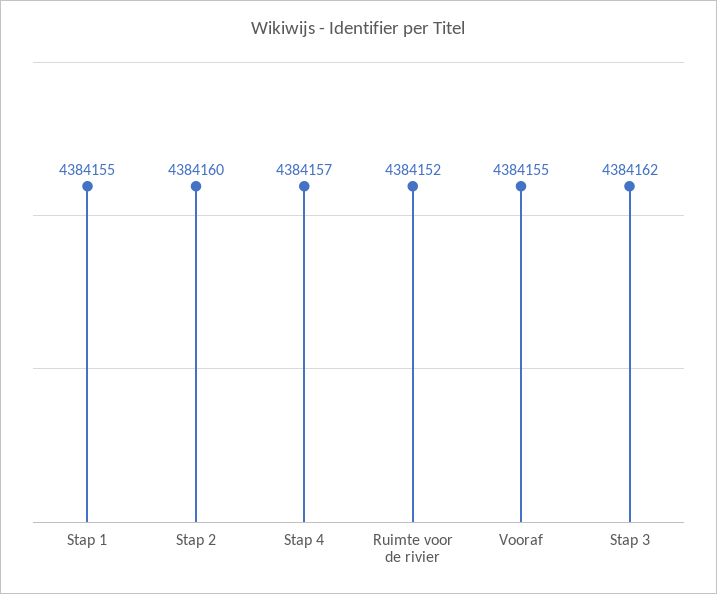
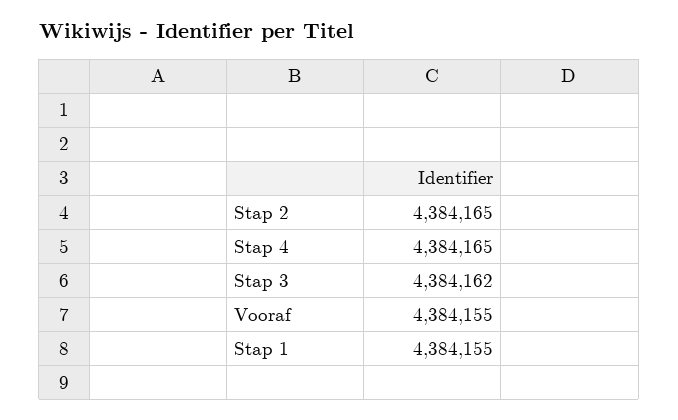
  {
    "Stap 1": 4384155,
-   "Stap 2": 4384160,
+   "Stap 2": 4384165,
-   "Stap 4": 4384157,
+   "Stap 4": 4384165,
-   "Ruimte voor de rivier": 4384152,
    "Vooraf": 4384155,
    "Stap 3": 4384162
  }

